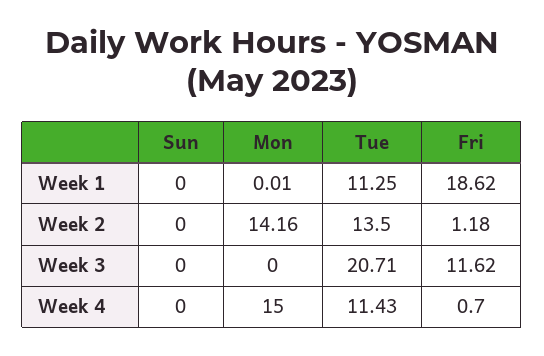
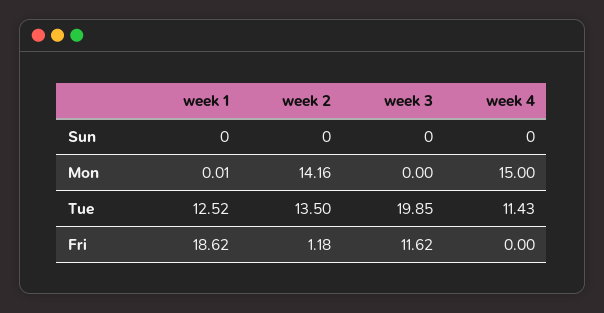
  {
    "Sun": {
      "Week 1": 0,
      "Week 2": 0,
      "Week 3": 0,
      "Week 4": 0
    },
    "Mon": {
      "Week 1": 0.01,
      "Week 2": 14.16,
      "Week 3": 0,
      "Week 4": 15
    },
    "Tue": {
-     "Week 1": 11.25,
+     "Week 1": 12.52,
      "Week 2": 13.5,
-     "Week 3": 20.71,
+     "Week 3": 19.85,
      "Week 4": 11.43
    },
    "Fri": {
      "Week 1": 18.62,
      "Week 2": 1.18,
      "Week 3": 11.62,
-     "Week 4": 0.7
+     "Week 4": 0
    }
  }

